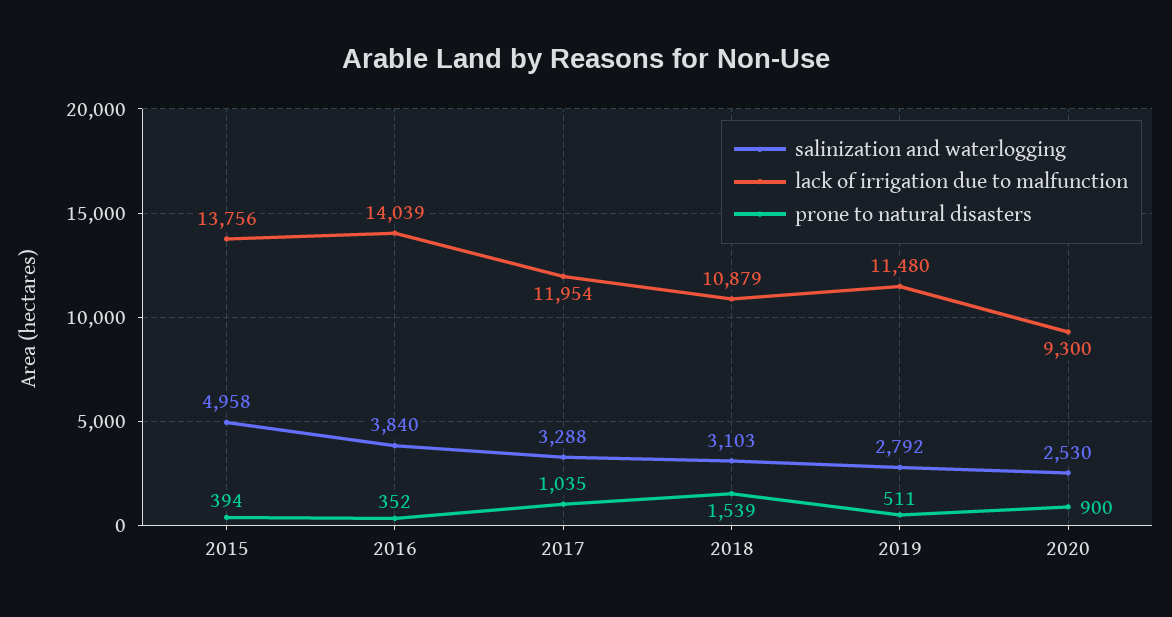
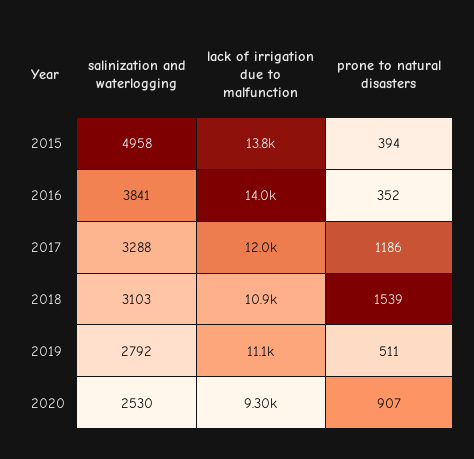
  {
    "salinization and waterlogging": {
      "2015": 4958,
-     "2016": 3840,
+     "2016": 3841,
      "2017": 3288,
      "2018": 3103,
      "2019": 2792,
      "2020": 2530
    },
    "lack of irrigation due to malfunction": {
      "2015": 13756,
      "2016": 14039,
      "2017": 11954,
      "2018": 10879,
-     "2019": 11480,
+     "2019": 11100,
      "2020": 9300
    },
    "prone to natural disasters": {
      "2015": 394,
      "2016": 352,
-     "2017": 1035,
+     "2017": 1186,
      "2018": 1539,
      "2019": 511,
-     "2020": 900
+     "2020": 907
    }
  }

